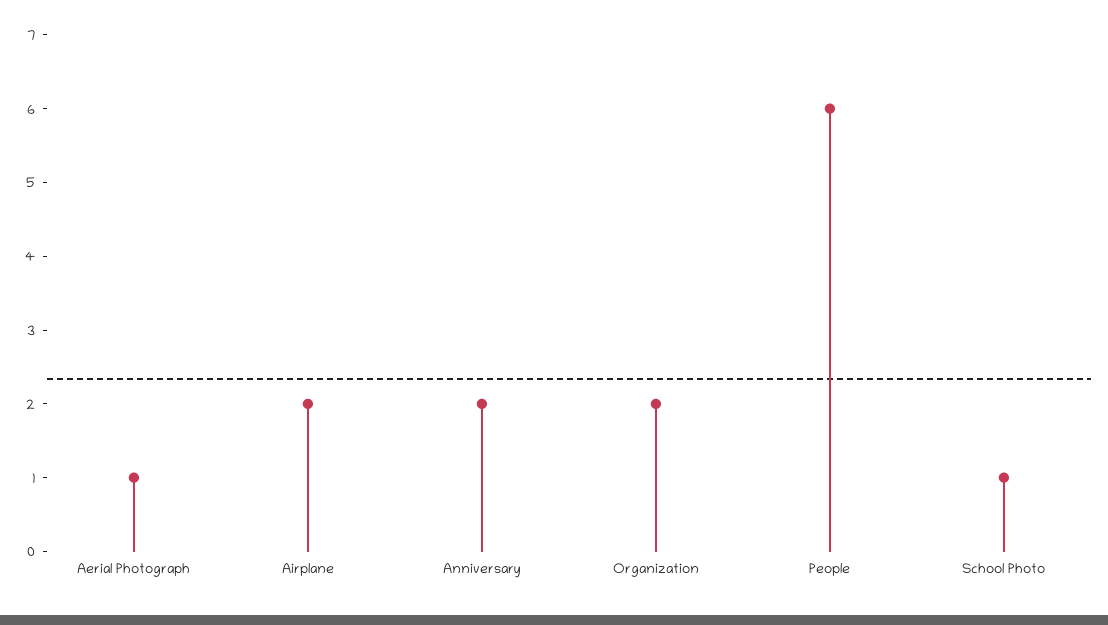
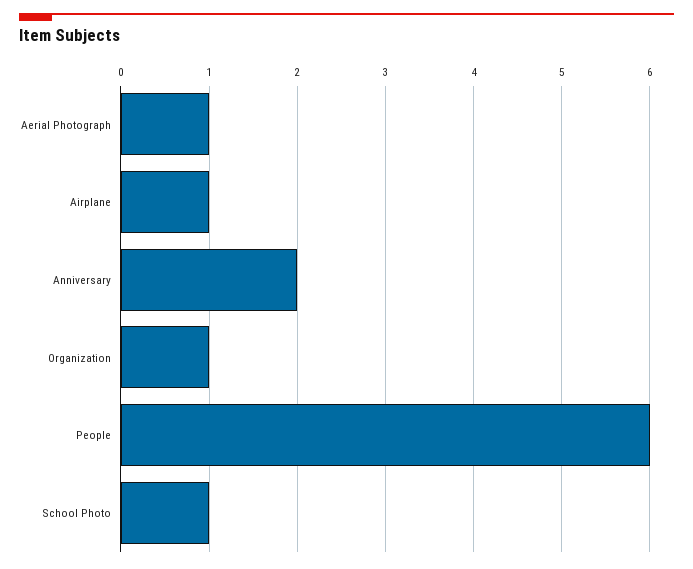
  {
    "Aerial Photograph": 1,
-   "Airplane": 2,
+   "Airplane": 1,
    "Anniversary": 2,
-   "Organization": 2,
+   "Organization": 1,
    "People": 6,
    "School Photo": 1
  }

